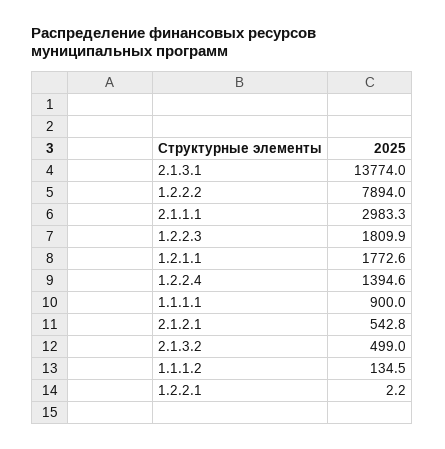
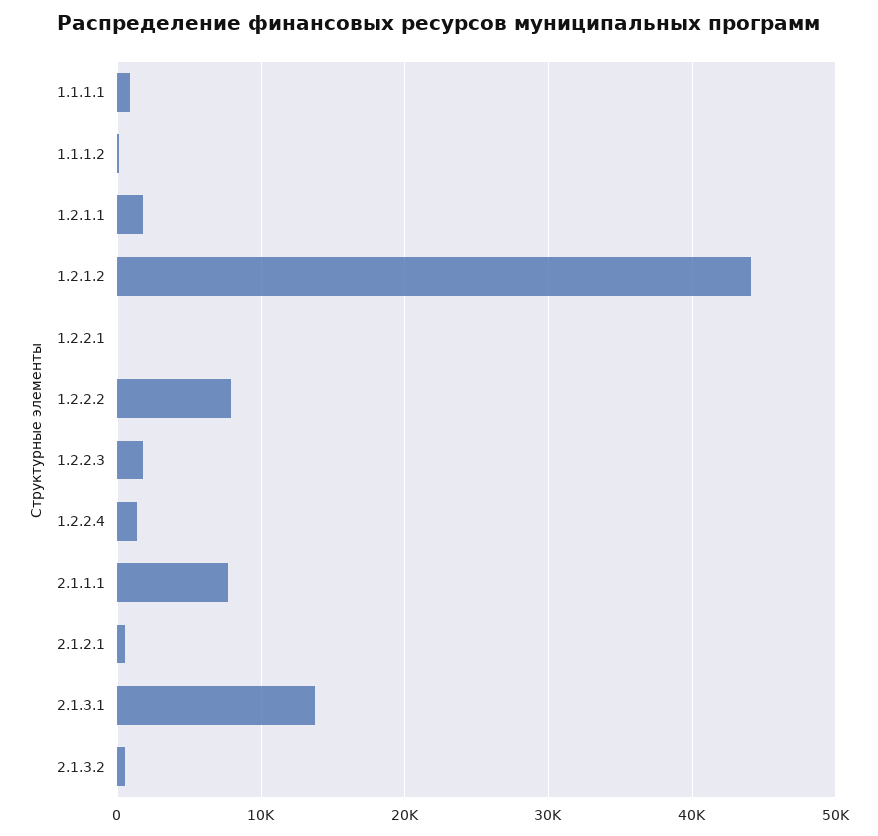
  {
    "2.1.3.1": 13774,
    "1.2.2.2": 7894,
-   "2.1.1.1": 2983.3,
+   "2.1.1.1": 8000,
    "1.2.2.3": 1809.9,
    "1.2.1.1": 1772.6,
    "1.2.2.4": 1394.6,
    "1.1.1.1": 900,
    "2.1.2.1": 542.8,
    "2.1.3.2": 499,
    "1.1.1.2": 134.5,
-   "1.2.2.1": 2.2
+   "1.2.2.1": 2.2,
+   "1.2.1.2": 44000
  }

